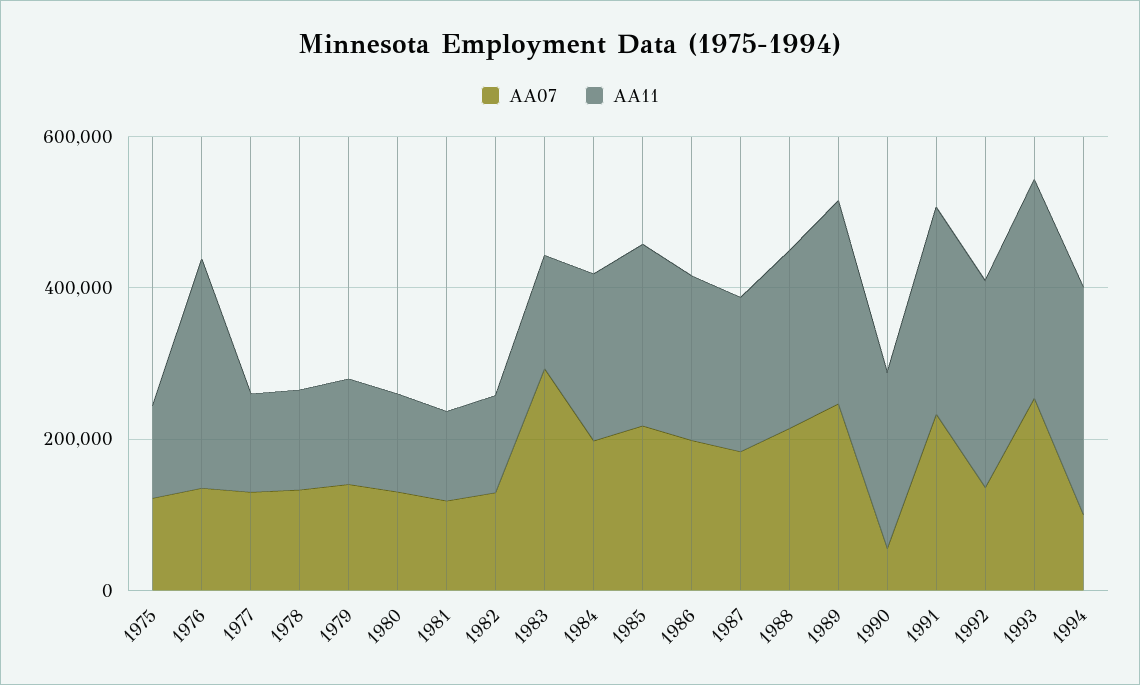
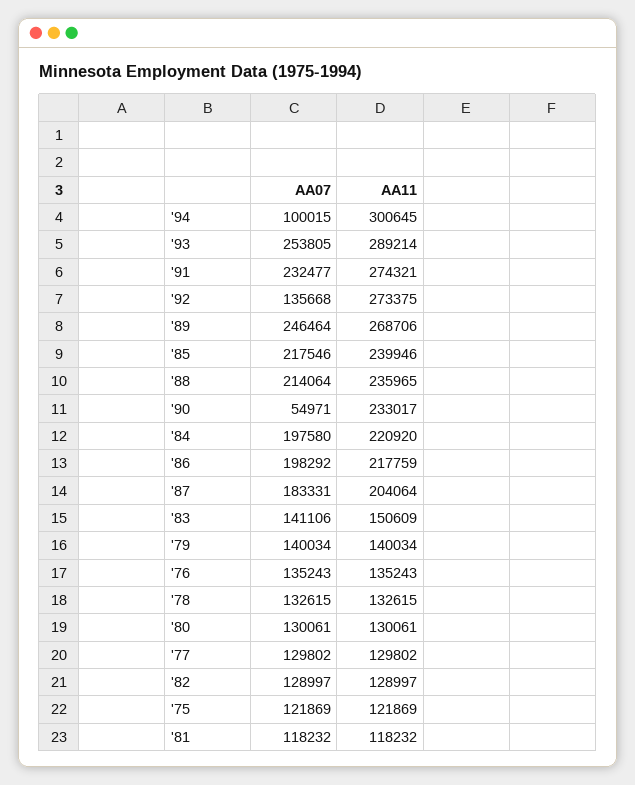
  {
    "AA07": {
      "1975": 121869,
      "1976": 135243,
      "1977": 129802,
      "1978": 132615,
      "1979": 140034,
      "1980": 130061,
      "1981": 118232,
      "1982": 128997,
-     "1983": 300000,
+     "1983": 141106,
      "1984": 197580,
      "1985": 217546,
      "1986": 198292,
      "1987": 183331,
      "1988": 214064,
      "1989": 246464,
      "1990": 54971,
      "1991": 232477,
      "1992": 135668,
      "1993": 253805,
      "1994": 100015
    },
    "AA11": {
      "1975": 121869,
-     "1976": 300000,
+     "1976": 135243,
      "1977": 129802,
      "1978": 132615,
      "1979": 140034,
      "1980": 130061,
      "1981": 118232,
      "1982": 128997,
      "1983": 150609,
      "1984": 220920,
      "1985": 239946,
      "1986": 217759,
      "1987": 204064,
      "1988": 235965,
      "1989": 268706,
      "1990": 233017,
      "1991": 274321,
      "1992": 273375,
      "1993": 289214,
      "1994": 300645
    }
  }

